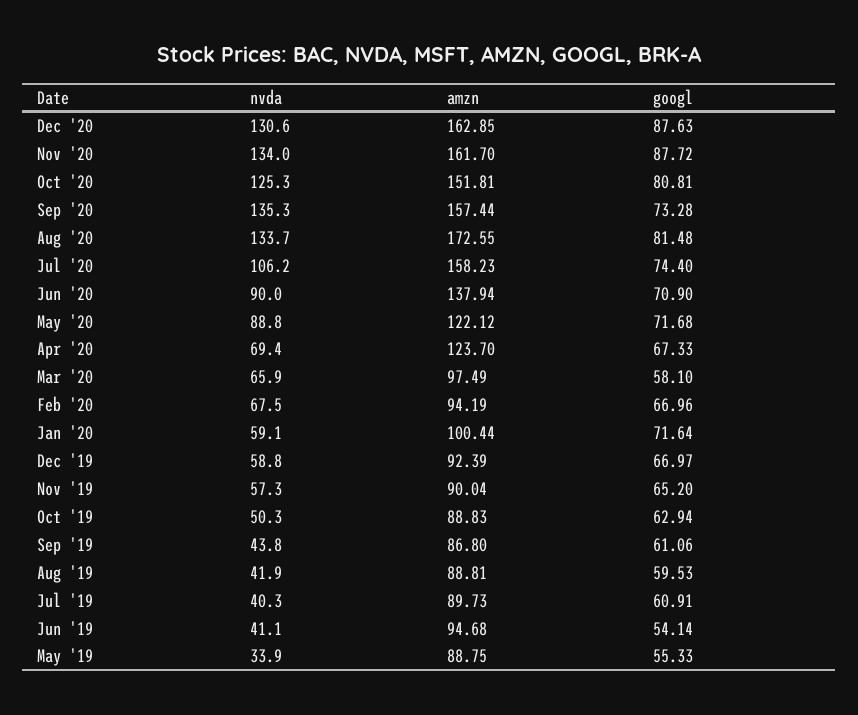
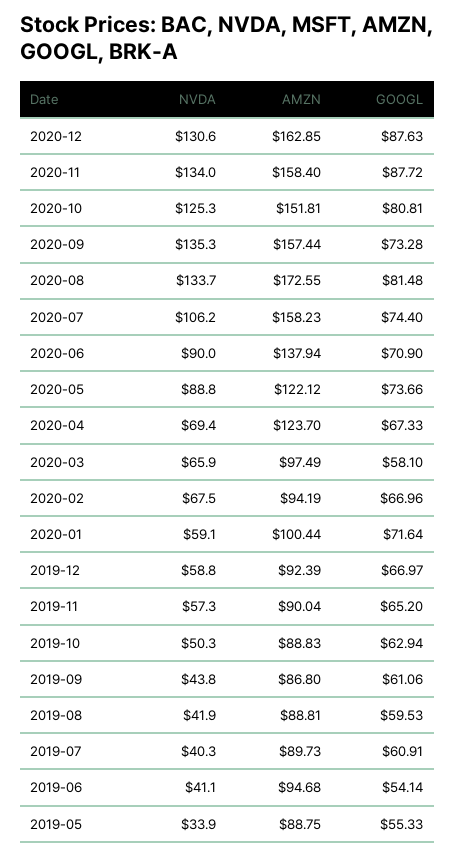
  {
    "nvda": {
      "Dec '20": 130.6,
      "Nov '20": 134,
      "Oct '20": 125.3,
      "Sep '20": 135.3,
      "Aug '20": 133.7,
      "Jul '20": 106.2,
      "Jun '20": 90,
      "May '20": 88.8,
      "Apr '20": 69.4,
      "Mar '20": 65.9,
      "Feb '20": 67.5,
      "Jan '20": 59.1,
      "Dec '19": 58.8,
      "Nov '19": 57.3,
      "Oct '19": 50.3,
      "Sep '19": 43.8,
      "Aug '19": 41.9,
      "Jul '19": 40.3,
      "Jun '19": 41.1,
      "May '19": 33.9
    },
    "amzn": {
      "Dec '20": 162.85,
-     "Nov '20": 161.7,
+     "Nov '20": 158.4,
      "Oct '20": 151.81,
      "Sep '20": 157.44,
      "Aug '20": 172.55,
      "Jul '20": 158.23,
      "Jun '20": 137.94,
      "May '20": 122.12,
      "Apr '20": 123.7,
      "Mar '20": 97.49,
      "Feb '20": 94.19,
      "Jan '20": 100.44,
      "Dec '19": 92.39,
      "Nov '19": 90.04,
      "Oct '19": 88.83,
      "Sep '19": 86.8,
      "Aug '19": 88.81,
      "Jul '19": 89.73,
      "Jun '19": 94.68,
      "May '19": 88.75
    },
    "googl": {
      "Dec '20": 87.63,
      "Nov '20": 87.72,
      "Oct '20": 80.81,
      "Sep '20": 73.28,
      "Aug '20": 81.48,
      "Jul '20": 74.4,
      "Jun '20": 70.9,
-     "May '20": 71.68,
+     "May '20": 73.66,
      "Apr '20": 67.33,
      "Mar '20": 58.1,
      "Feb '20": 66.96,
      "Jan '20": 71.64,
      "Dec '19": 66.97,
      "Nov '19": 65.2,
      "Oct '19": 62.94,
      "Sep '19": 61.06,
      "Aug '19": 59.53,
      "Jul '19": 60.91,
      "Jun '19": 54.14,
      "May '19": 55.33
    }
  }

